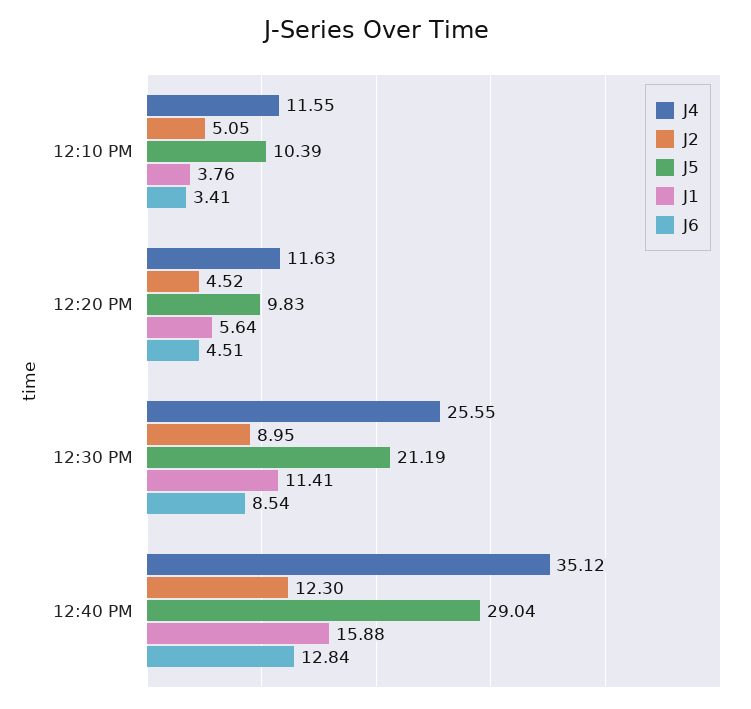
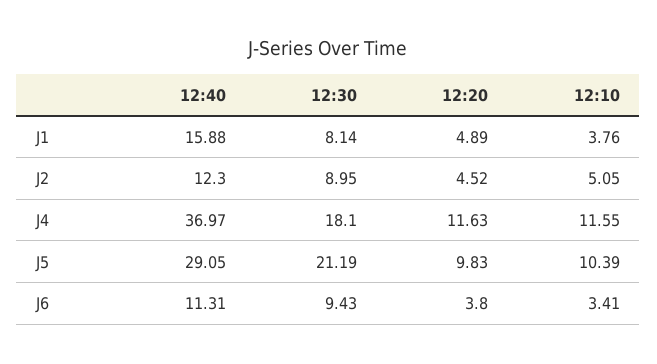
  {
    "J4": {
      "12:10 PM": 11.55,
      "12:20 PM": 11.63,
-     "12:30 PM": 25.55,
+     "12:30 PM": 18.1,
-     "12:40 PM": 35.12
+     "12:40 PM": 36.97
    },
    "J2": {
      "12:10 PM": 5.05,
      "12:20 PM": 4.52,
      "12:30 PM": 8.95,
      "12:40 PM": 12.3
    },
    "J5": {
      "12:10 PM": 10.39,
      "12:20 PM": 9.83,
      "12:30 PM": 21.19,
-     "12:40 PM": 29.04
+     "12:40 PM": 29.05
    },
    "J1": {
      "12:10 PM": 3.76,
-     "12:20 PM": 5.64,
+     "12:20 PM": 4.89,
-     "12:30 PM": 11.41,
+     "12:30 PM": 8.14,
      "12:40 PM": 15.88
    },
    "J6": {
      "12:10 PM": 3.41,
-     "12:20 PM": 4.51,
+     "12:20 PM": 3.8,
-     "12:30 PM": 8.54,
+     "12:30 PM": 9.43,
-     "12:40 PM": 12.84
+     "12:40 PM": 11.31
    }
  }

